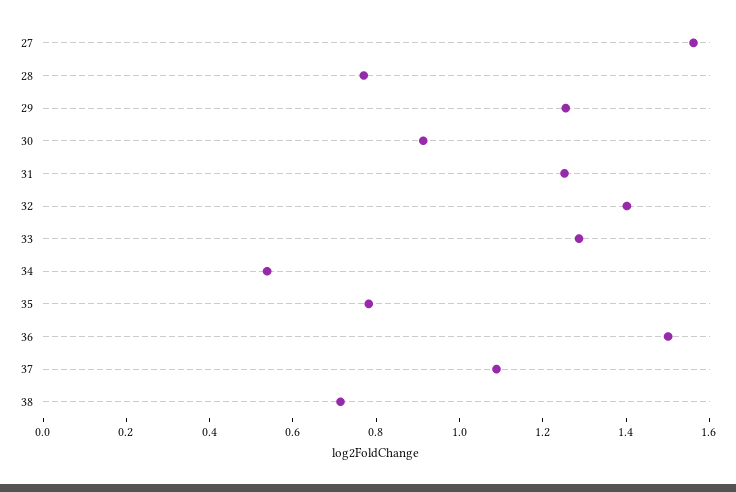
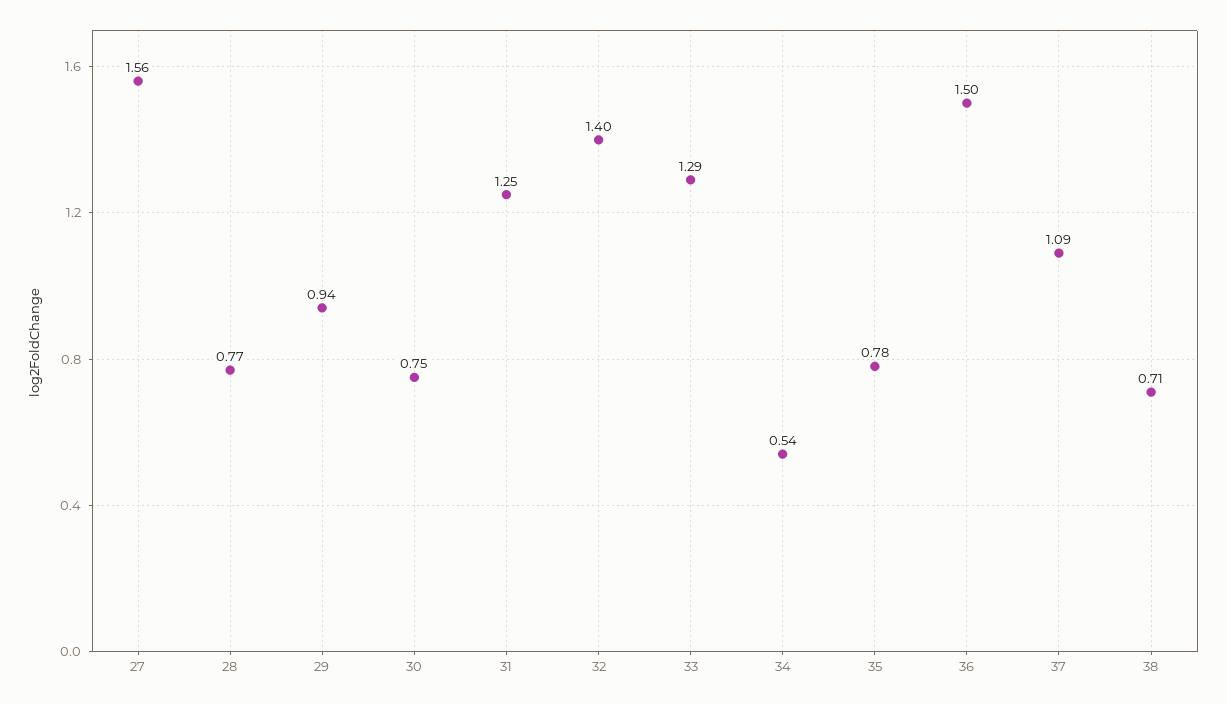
  {
    "27": 1.56,
    "28": 0.77,
-   "29": 1.25,
+   "29": 0.94,
-   "30": 0.9,
+   "30": 0.75,
    "31": 1.25,
    "32": 1.4,
    "33": 1.29,
    "34": 0.54,
    "35": 0.78,
    "36": 1.5,
    "37": 1.09,
    "38": 0.71
  }

